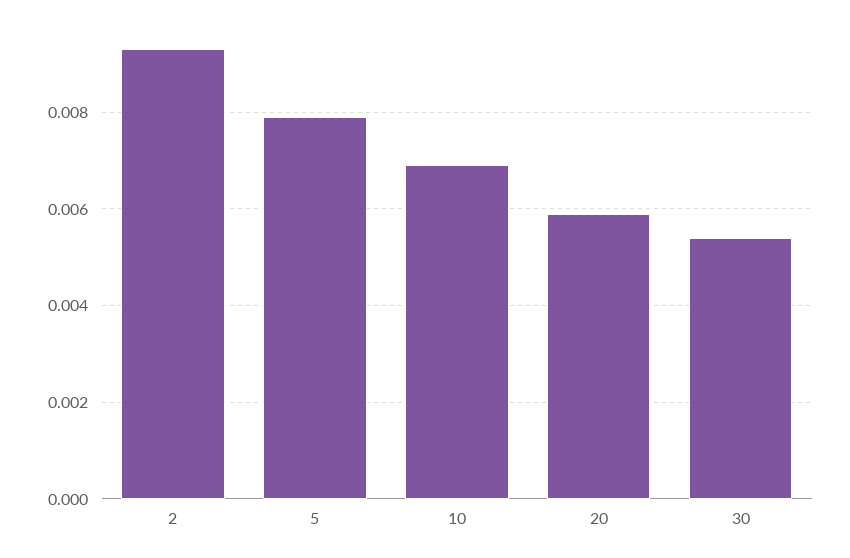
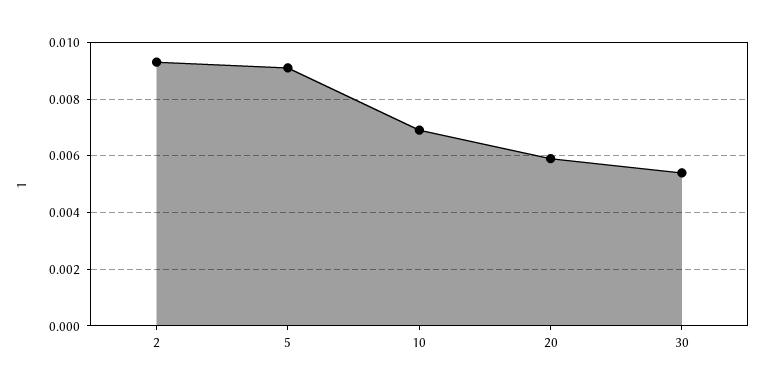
  {
    "2": 0.0095,
-   "5": 0.008,
+   "5": 0.009,
    "10": 0.007,
    "20": 0.006,
    "30": 0.0055
  }

